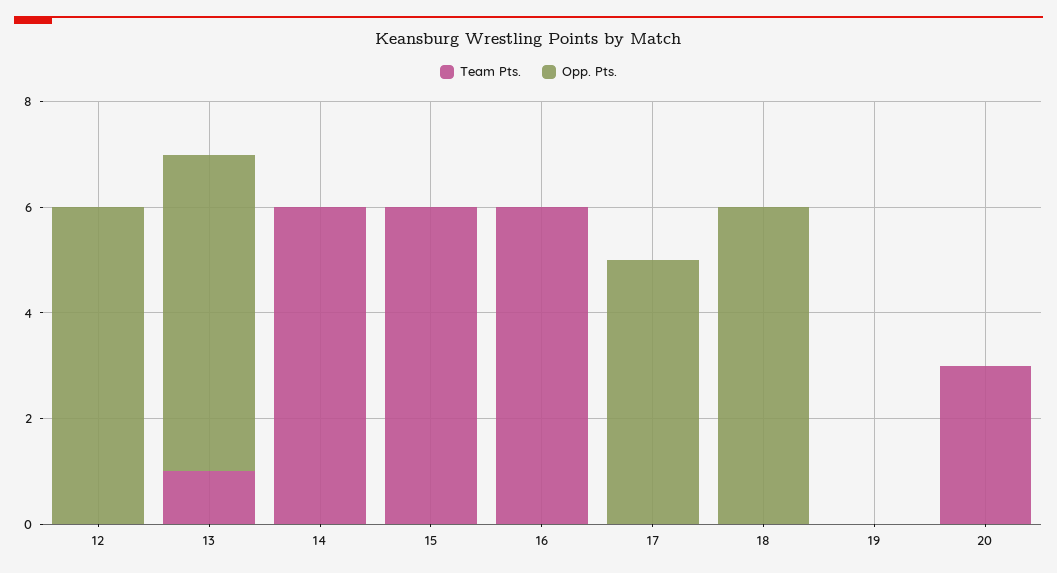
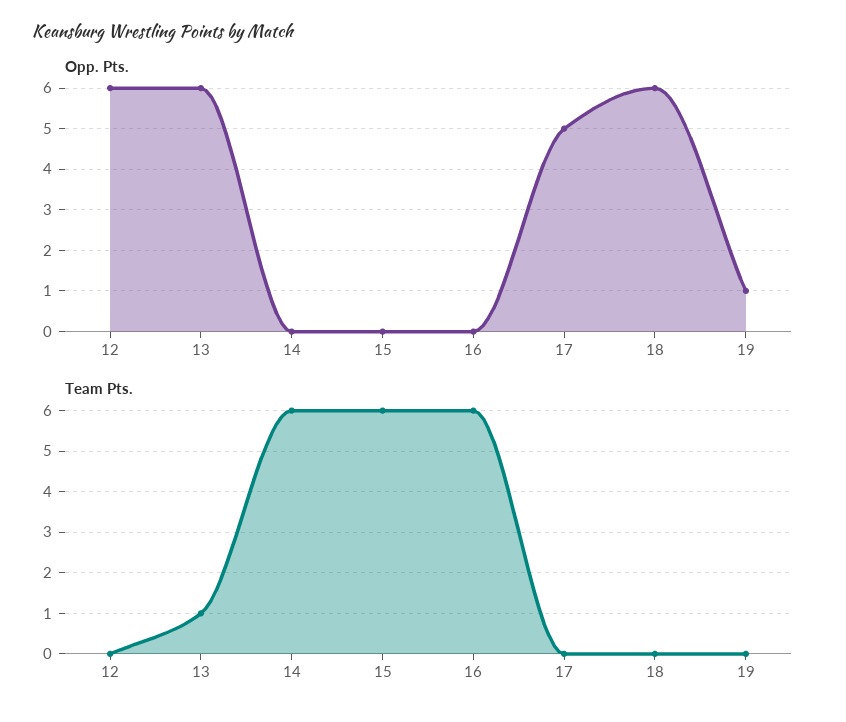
  {
    "Team Pts.": {
      "12": 0,
      "13": 1,
      "14": 6,
      "15": 6,
      "16": 6,
      "17": 0,
      "18": 0,
-     "19": 0,
+     "19": 0
-     "20": 3
    },
    "Opp. Pts.": {
      "12": 6,
      "13": 6,
      "14": 0,
      "15": 0,
      "16": 0,
      "17": 5,
      "18": 6,
-     "19": 0,
+     "19": 1
-     "20": 0
    }
  }

